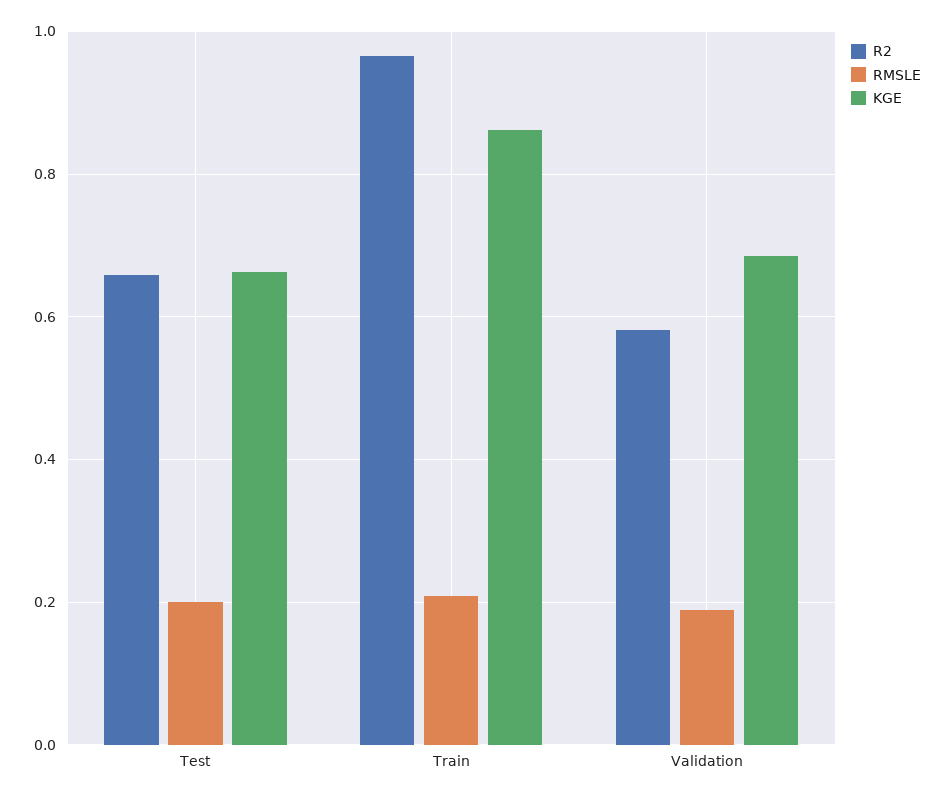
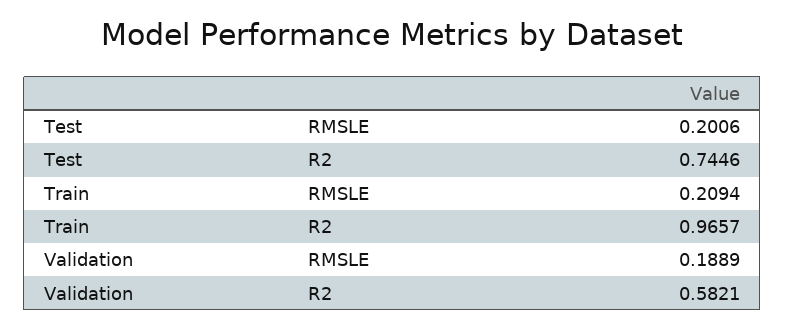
  {
    "R2": {
-     "Test": 0.66,
+     "Test": 0.7446,
      "Train": 0.9657,
      "Validation": 0.5821
    },
    "RMSLE": {
      "Test": 0.2006,
      "Train": 0.2094,
      "Validation": 0.1889
-   },
+   }
-   "KGE": {
-     "Test": 0.66,
-     "Train": 0.86,
-     "Validation": 0.68
-   }
  }

